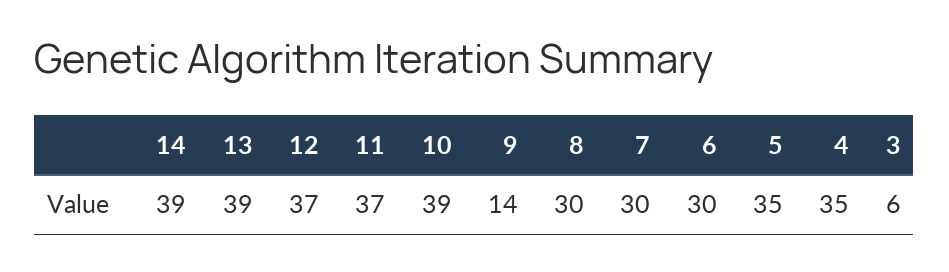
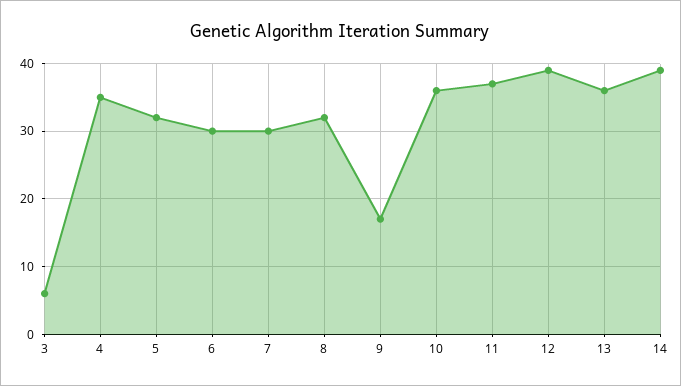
  {
    "14": 39,
-   "13": 39,
+   "13": 36,
-   "12": 37,
+   "12": 39,
    "11": 37,
-   "10": 39,
+   "10": 36,
-   "9": 14,
+   "9": 17,
-   "8": 30,
+   "8": 32,
    "7": 30,
    "6": 30,
-   "5": 35,
+   "5": 32,
    "4": 35,
    "3": 6
  }

